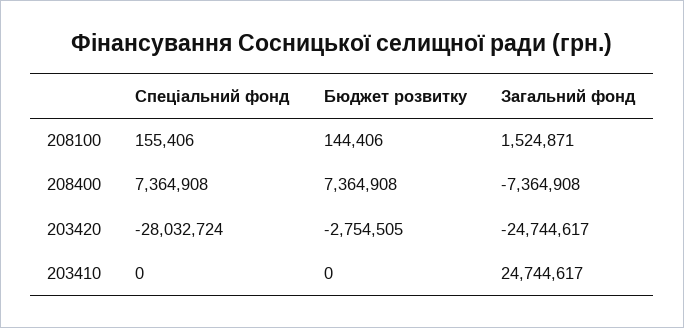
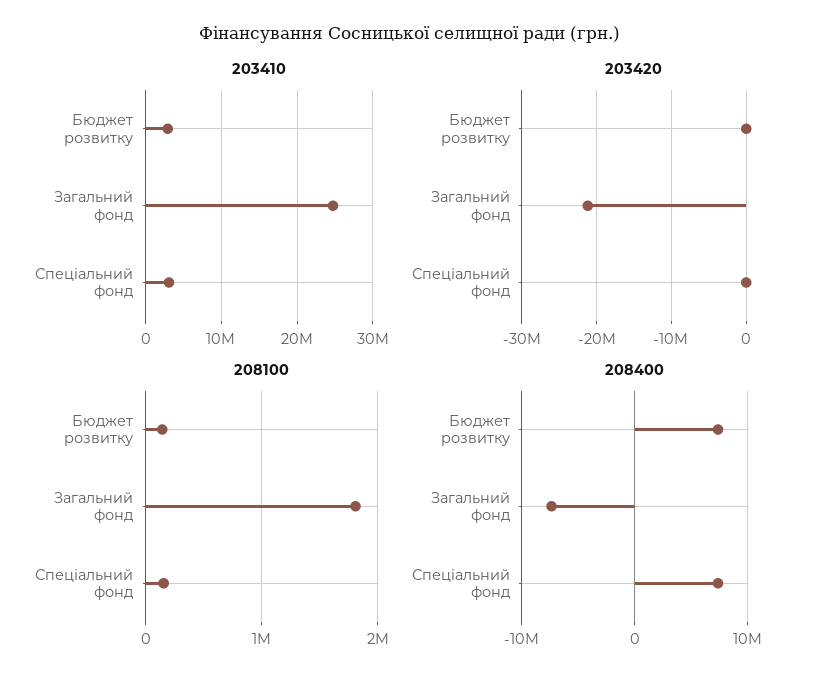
  {
    "208100": {
      "Спеціальний фонд": 155406,
      "Бюджет розвитку": 144406,
-     "Загальний фонд": 1524871
+     "Загальний фонд": 1800000
    },
    "208400": {
      "Спеціальний фонд": 7364908,
      "Бюджет розвитку": 7364908,
      "Загальний фонд": -7364908
    },
    "203420": {
-     "Спеціальний фонд": -28032724,
+     "Спеціальний фонд": 0,
-     "Бюджет розвитку": -2754505,
+     "Бюджет розвитку": 0,
-     "Загальний фонд": -24744617
+     "Загальний фонд": -21000000
    },
    "203410": {
-     "Спеціальний фонд": 0,
+     "Спеціальний фонд": 3000000,
-     "Бюджет розвитку": 0,
+     "Бюджет розвитку": 3000000,
      "Загальний фонд": 24744617
    }
  }

